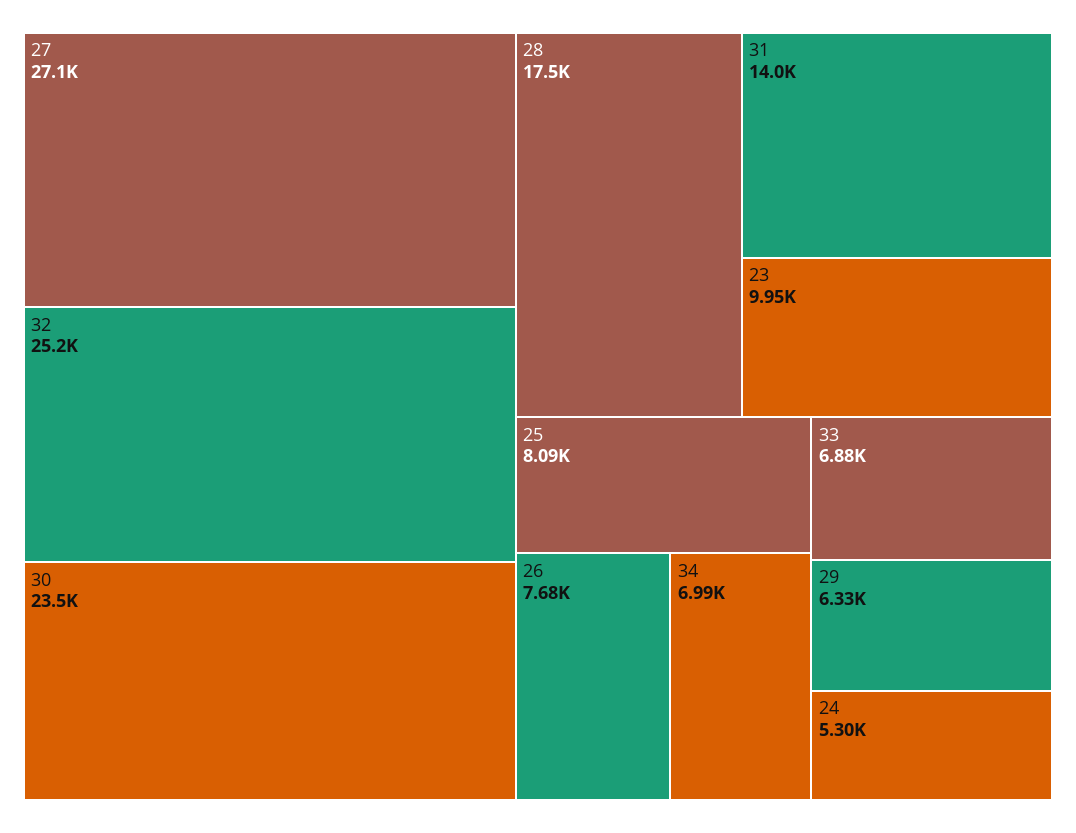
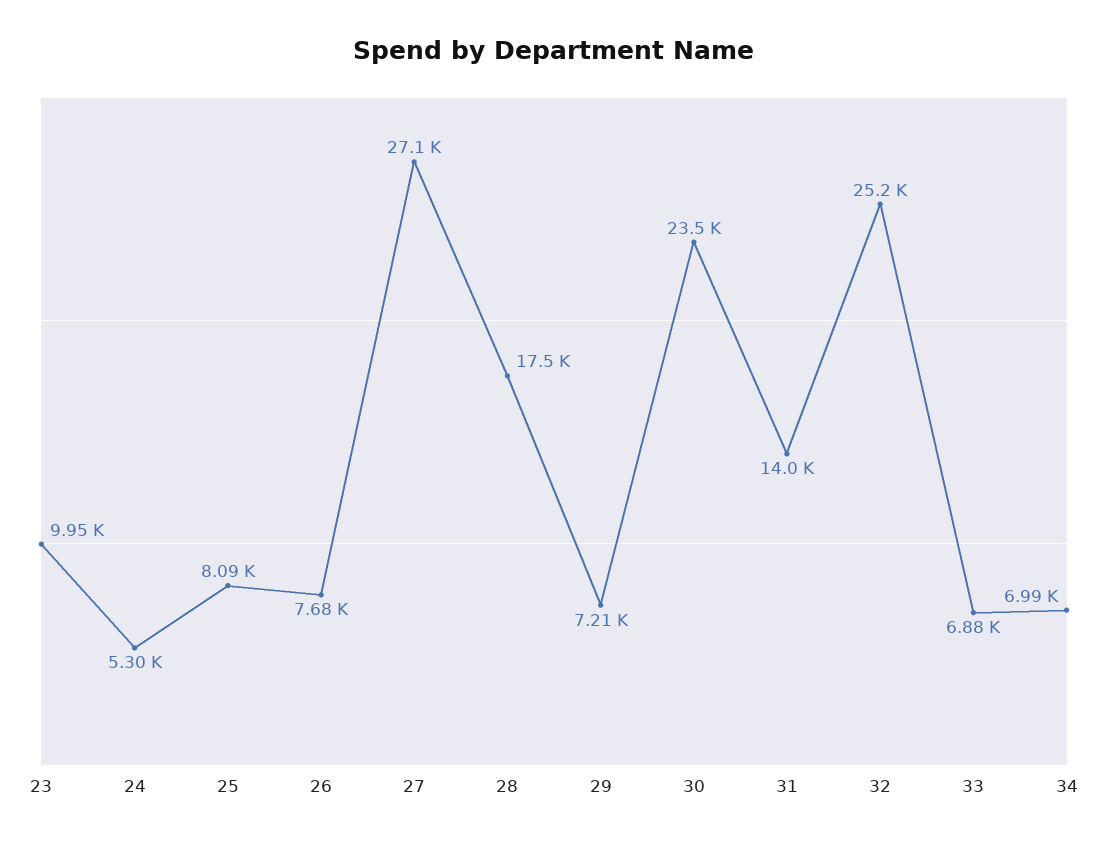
  {
    "27": 27100,
    "32": 25200,
    "30": 23500,
    "28": 17500,
    "31": 14000,
    "23": 9950,
    "25": 8090,
    "26": 7680,
    "34": 6990,
    "33": 6880,
-   "29": 6330,
+   "29": 7210,
    "24": 5300
  }

